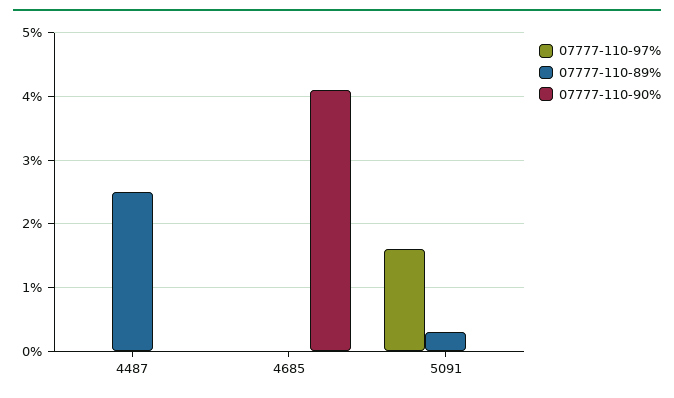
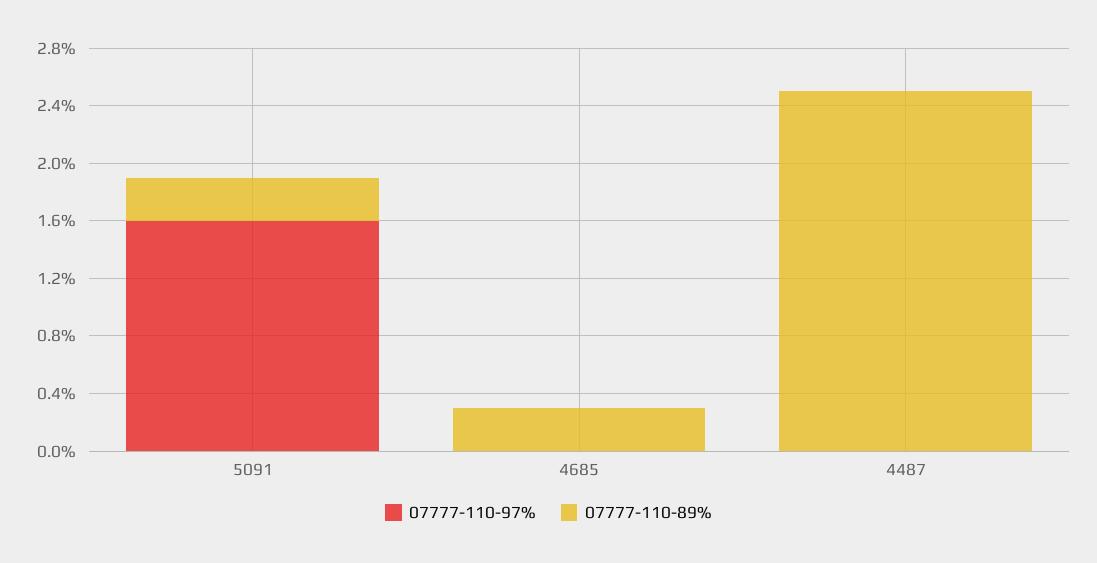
  {
    "07777-110-97%": {
      "4487": 0,
      "4685": 0,
      "5091": 1.6
    },
    "07777-110-89%": {
      "4487": 2.5,
-     "4685": 0,
+     "4685": 0.3,
      "5091": 0.3
-   },
+   }
-   "07777-110-90%": {
-     "4487": 0,
-     "4685": 4.1,
-     "5091": 0
-   }
  }

